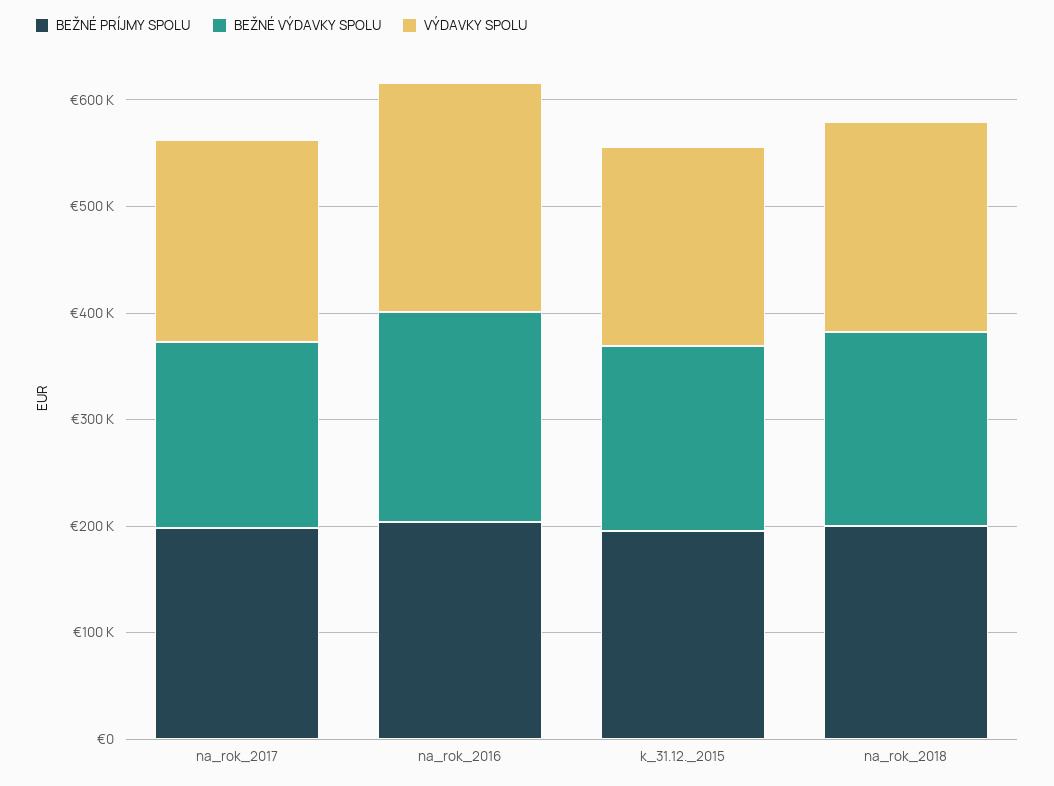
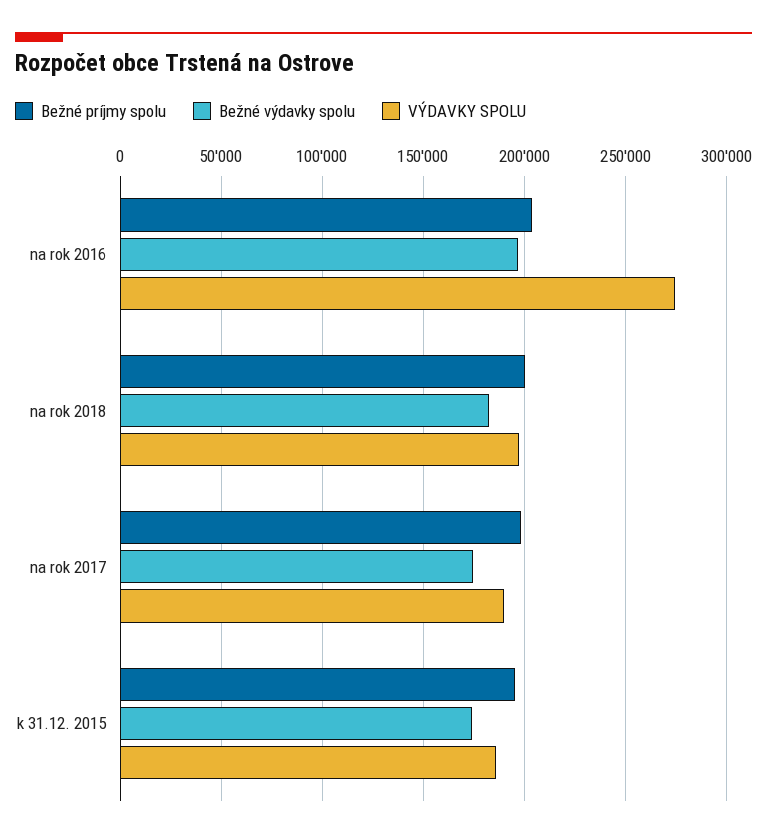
  {
    "BEŽNÉ PRÍJMY SPOLU": {
      "na_rok_2017": 200000,
      "na_rok_2016": 205000,
      "k_31.12._2015": 195000,
      "na_rok_2018": 200000
    },
    "BEŽNÉ VÝDAVKY SPOLU": {
      "na_rok_2017": 175000,
      "na_rok_2016": 195000,
      "k_31.12._2015": 175000,
      "na_rok_2018": 180000
    },
    "VÝDAVKY SPOLU": {
      "na_rok_2017": 190000,
-     "na_rok_2016": 220000,
+     "na_rok_2016": 275000,
      "k_31.12._2015": 185000,
      "na_rok_2018": 195000
    }
  }

